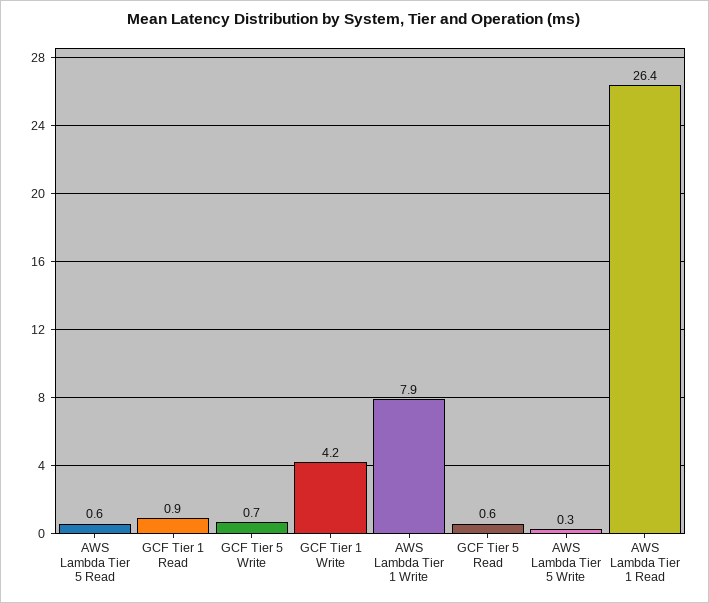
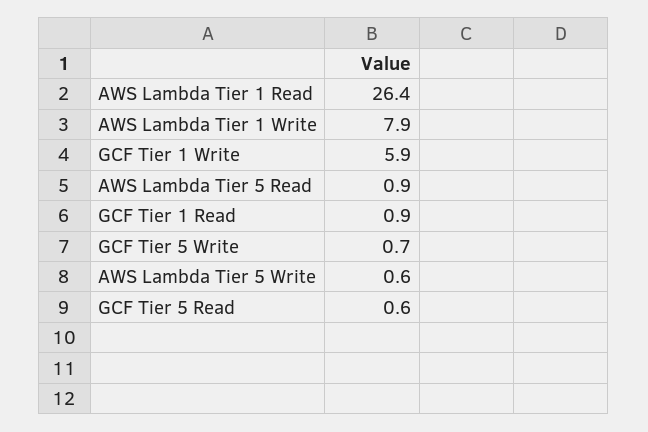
  {
-   "AWS Lambda Tier 5 Read": 0.6,
+   "AWS Lambda Tier 5 Read": 0.9,
    "GCF Tier 1 Read": 0.9,
    "GCF Tier 5 Write": 0.7,
-   "GCF Tier 1 Write": 4.2,
+   "GCF Tier 1 Write": 5.9,
    "AWS Lambda Tier 1 Write": 7.9,
    "GCF Tier 5 Read": 0.6,
-   "AWS Lambda Tier 5 Write": 0.3,
+   "AWS Lambda Tier 5 Write": 0.6,
    "AWS Lambda Tier 1 Read": 26.4
  }

